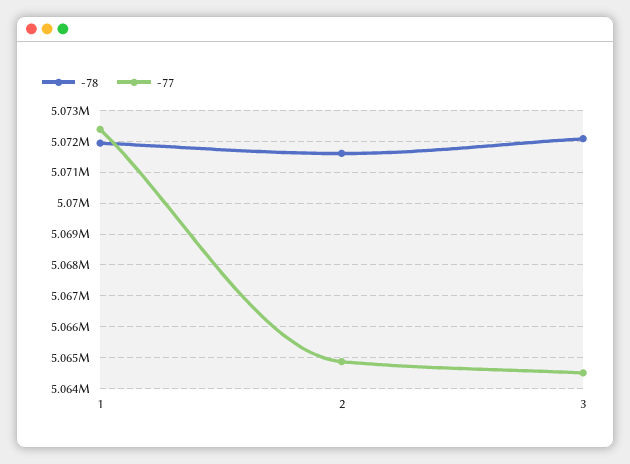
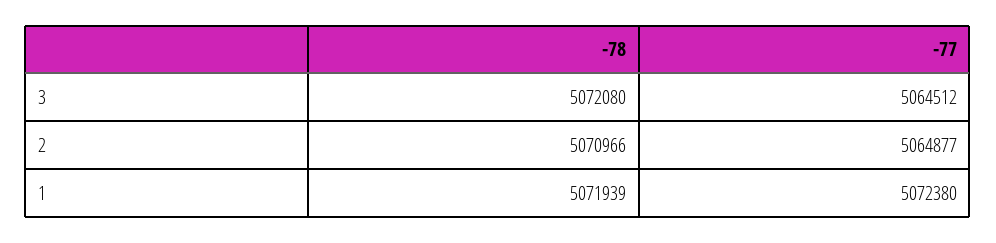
  {
    "-78": {
      "1": 5071939,
-     "2": 5071600,
+     "2": 5070966,
      "3": 5072080
    },
    "-77": {
      "1": 5072380,
      "2": 5064877,
      "3": 5064512
    }
  }

